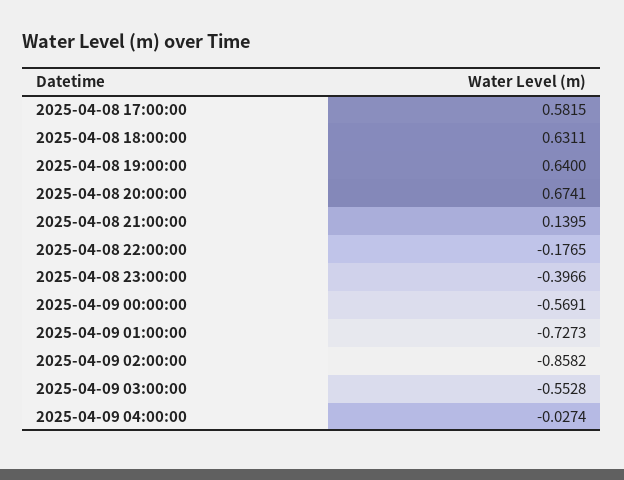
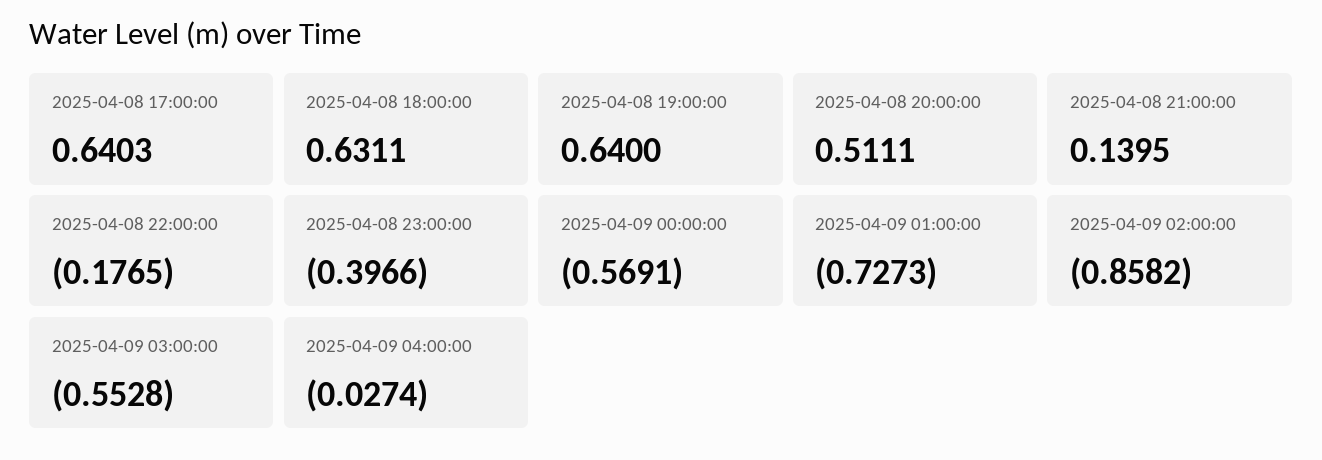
  {
-   "2025-04-08 17:00:00": 0.5815,
+   "2025-04-08 17:00:00": 0.6403,
    "2025-04-08 18:00:00": 0.6311,
    "2025-04-08 19:00:00": 0.64,
-   "2025-04-08 20:00:00": 0.6741,
+   "2025-04-08 20:00:00": 0.5111,
    "2025-04-08 21:00:00": 0.1395,
    "2025-04-08 22:00:00": -0.1765,
    "2025-04-08 23:00:00": -0.3966,
    "2025-04-09 00:00:00": -0.5691,
    "2025-04-09 01:00:00": -0.7273,
    "2025-04-09 02:00:00": -0.8582,
    "2025-04-09 03:00:00": -0.5528,
    "2025-04-09 04:00:00": -0.0274
  }

